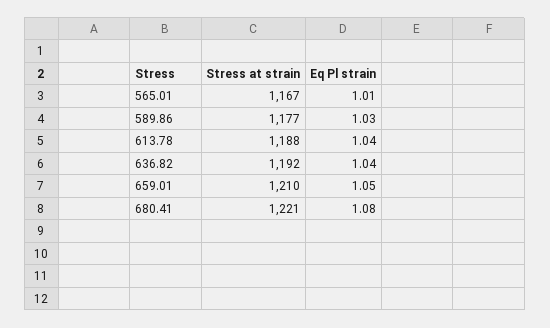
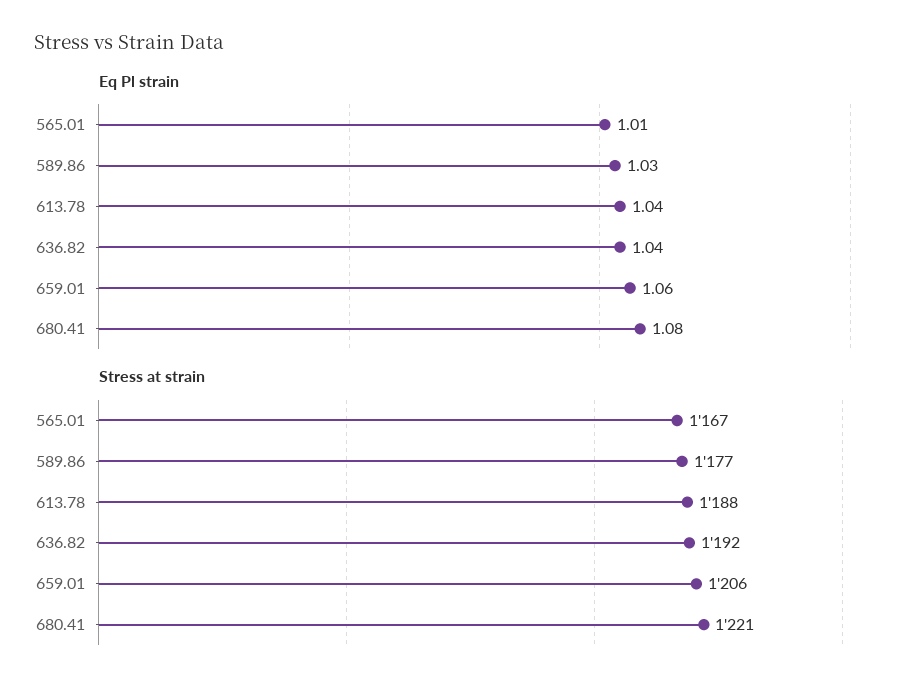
  {
    "Stress at strain": {
      "565.01": 1167,
      "589.86": 1177,
      "613.78": 1188,
      "636.82": 1192,
-     "659.01": 1210,
+     "659.01": 1206,
      "680.41": 1221
    },
    "Eq Pl strain": {
      "565.01": 1.01,
      "589.86": 1.03,
      "613.78": 1.04,
      "636.82": 1.04,
-     "659.01": 1.05,
+     "659.01": 1.06,
      "680.41": 1.08
    }
  }

